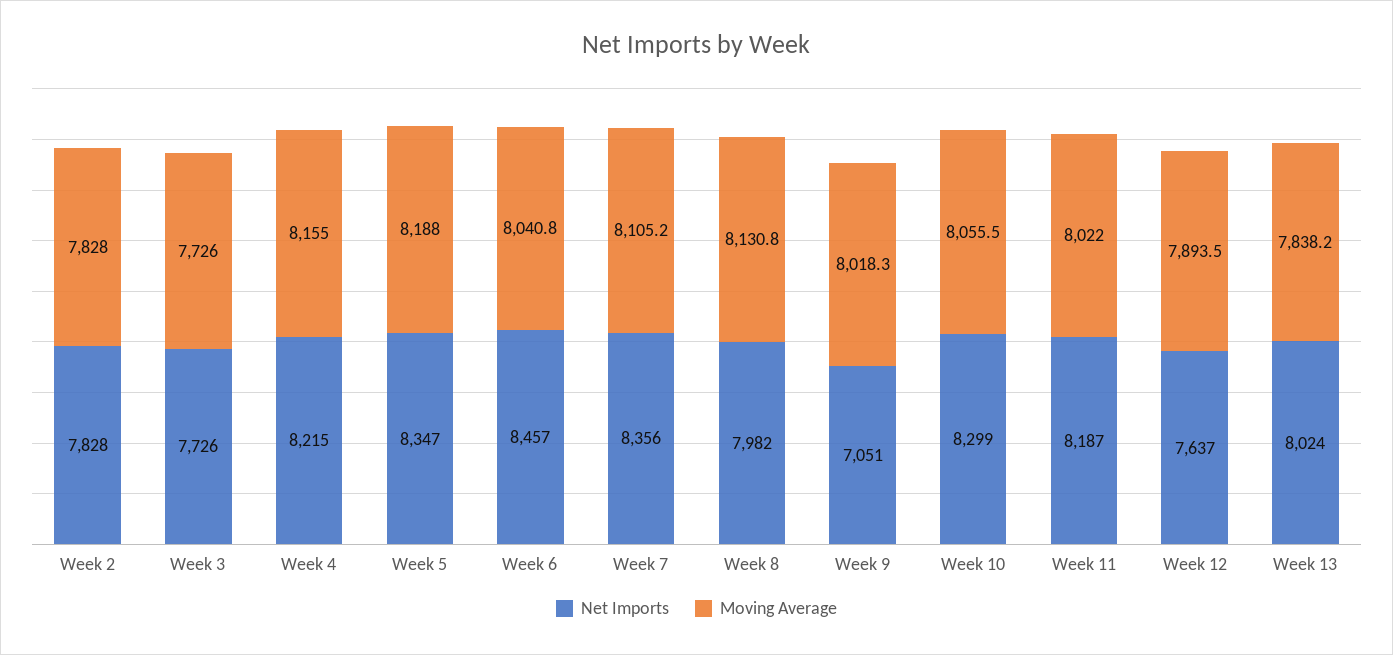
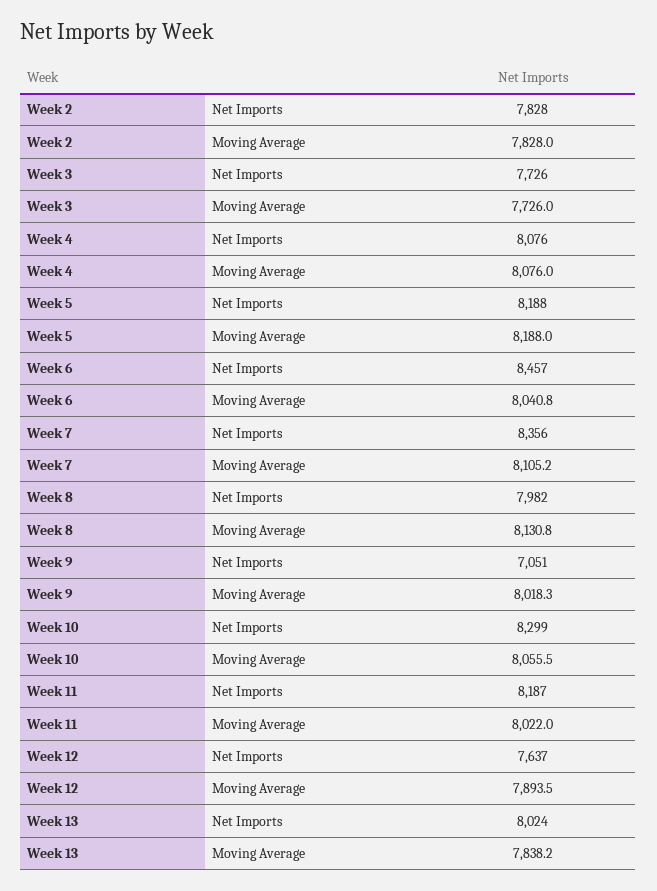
  {
    "Net Imports": {
      "Week 2": 7828,
      "Week 3": 7726,
-     "Week 4": 8215,
+     "Week 4": 8076,
-     "Week 5": 8347,
+     "Week 5": 8188,
      "Week 6": 8457,
      "Week 7": 8356,
      "Week 8": 7982,
      "Week 9": 7051,
      "Week 10": 8299,
      "Week 11": 8187,
      "Week 12": 7637,
      "Week 13": 8024
    },
    "Moving Average": {
      "Week 2": 7828,
      "Week 3": 7726,
-     "Week 4": 8155,
+     "Week 4": 8076,
      "Week 5": 8188,
      "Week 6": 8040.8,
      "Week 7": 8105.2,
      "Week 8": 8130.8,
      "Week 9": 8018.3,
      "Week 10": 8055.5,
      "Week 11": 8022,
      "Week 12": 7893.5,
      "Week 13": 7838.2
    }
  }

